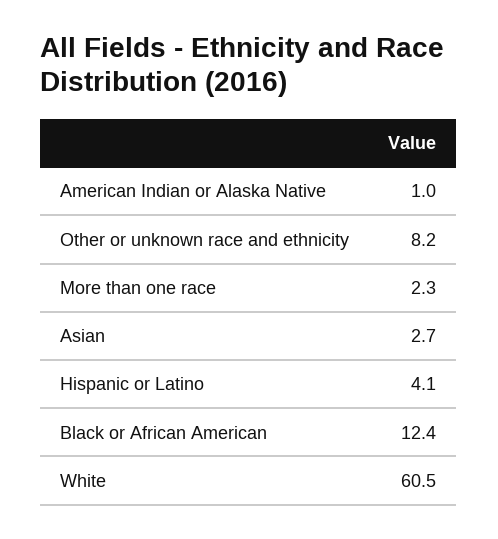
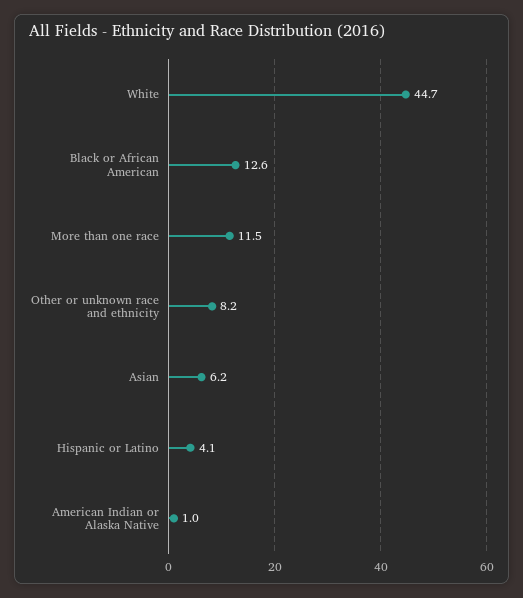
  {
    "American Indian or Alaska Native": 1,
    "Other or unknown race and ethnicity": 8.2,
-   "More than one race": 2.3,
+   "More than one race": 11.5,
-   "Asian": 2.7,
+   "Asian": 6.2,
    "Hispanic or Latino": 4.1,
-   "Black or African American": 12.4,
+   "Black or African American": 12.6,
-   "White": 60.5
+   "White": 44.7
  }

